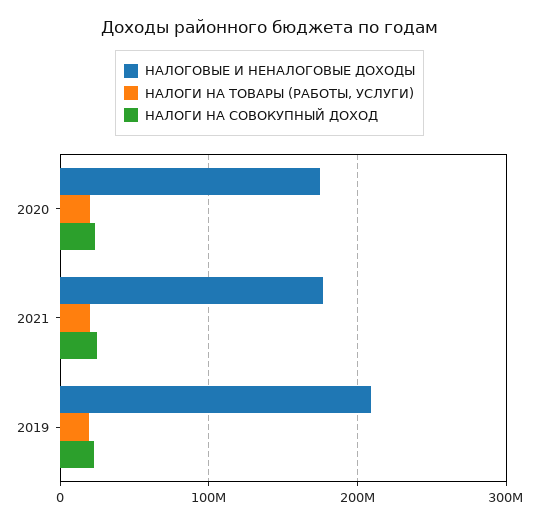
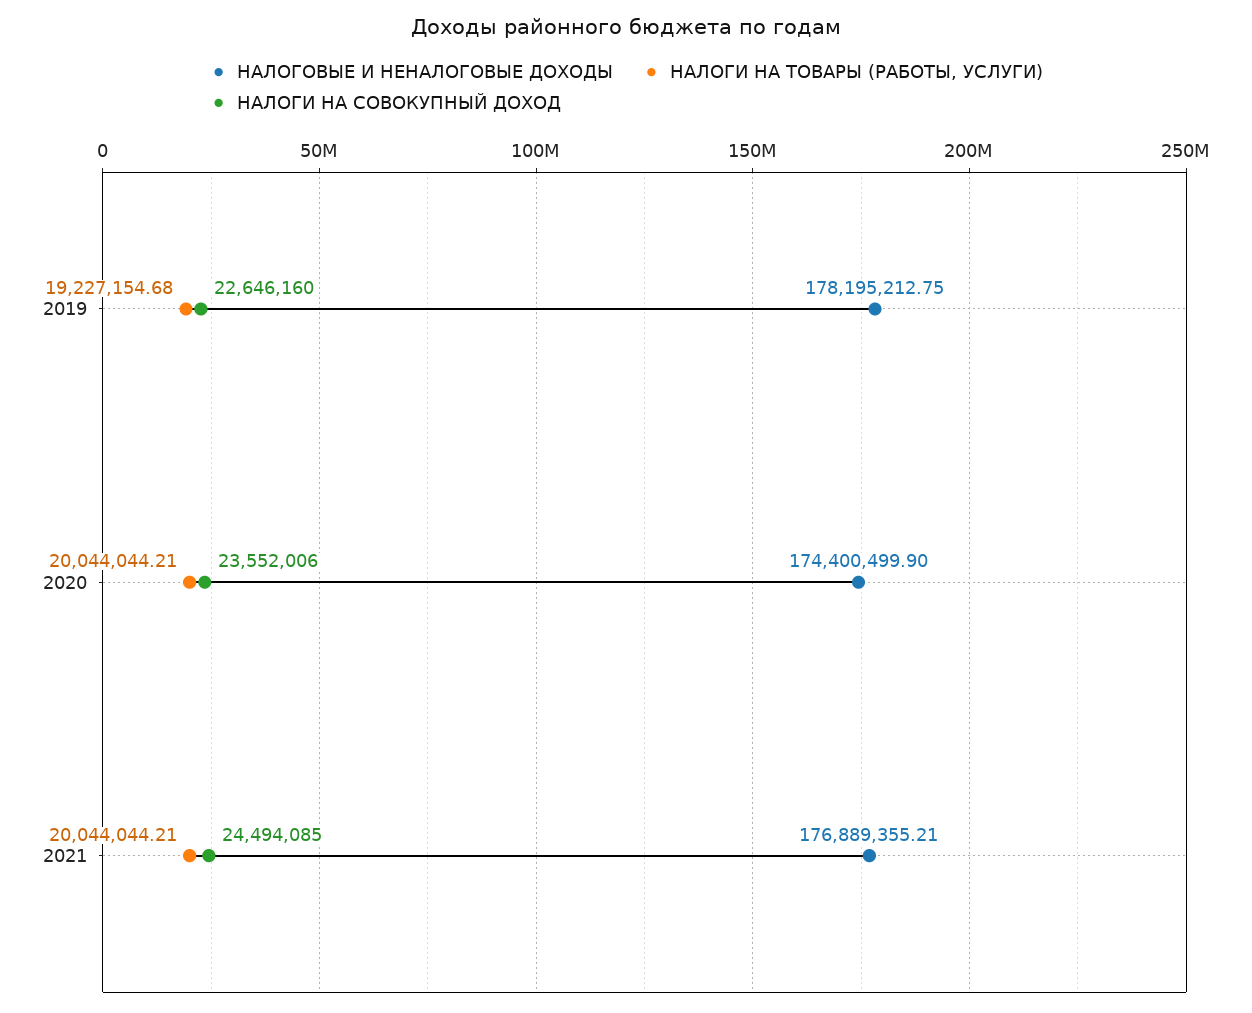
  {
    "НАЛОГОВЫЕ И НЕНАЛОГОВЫЕ ДОХОДЫ": {
      "2020": 174400499.9,
      "2021": 176889355.21,
-     "2019": 210000000
+     "2019": 178195212.75
    },
    "НАЛОГИ НА ТОВАРЫ (РАБОТЫ, УСЛУГИ)": {
      "2020": 20044044.21,
      "2021": 20044044.21,
      "2019": 19227154.68
    },
    "НАЛОГИ НА СОВОКУПНЫЙ ДОХОД": {
      "2020": 23552006,
      "2021": 24494085,
      "2019": 22646160
    }
  }

